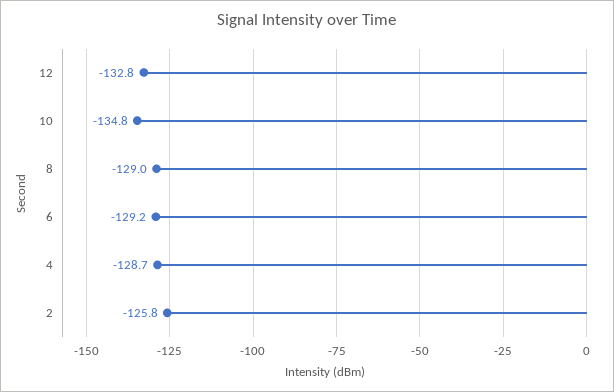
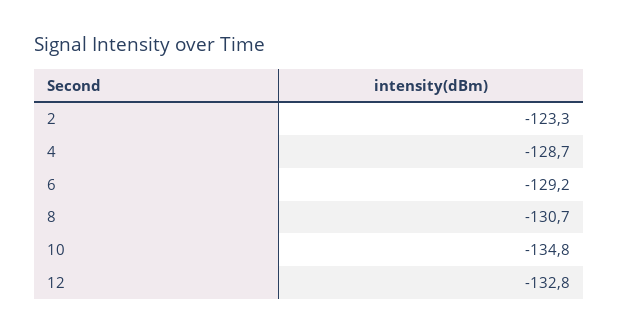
  {
    "12": -132.8,
    "10": -134.8,
-   "8": -129,
+   "8": -130.7,
    "6": -129.2,
    "4": -128.7,
-   "2": -125.8
+   "2": -123.3
  }

